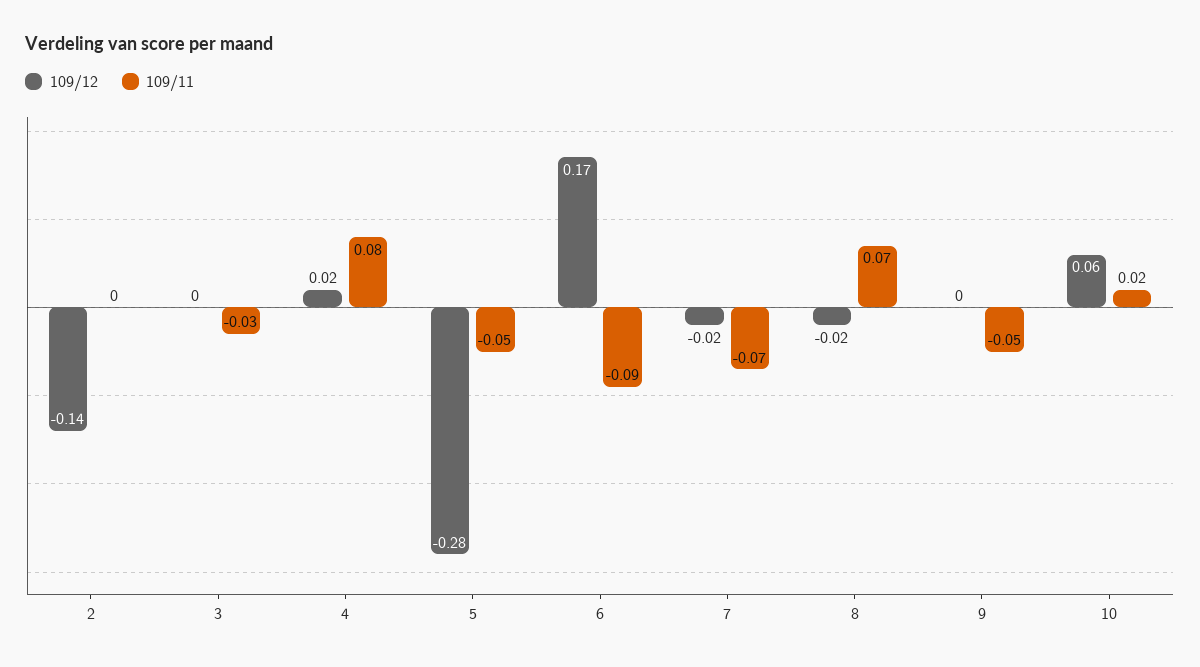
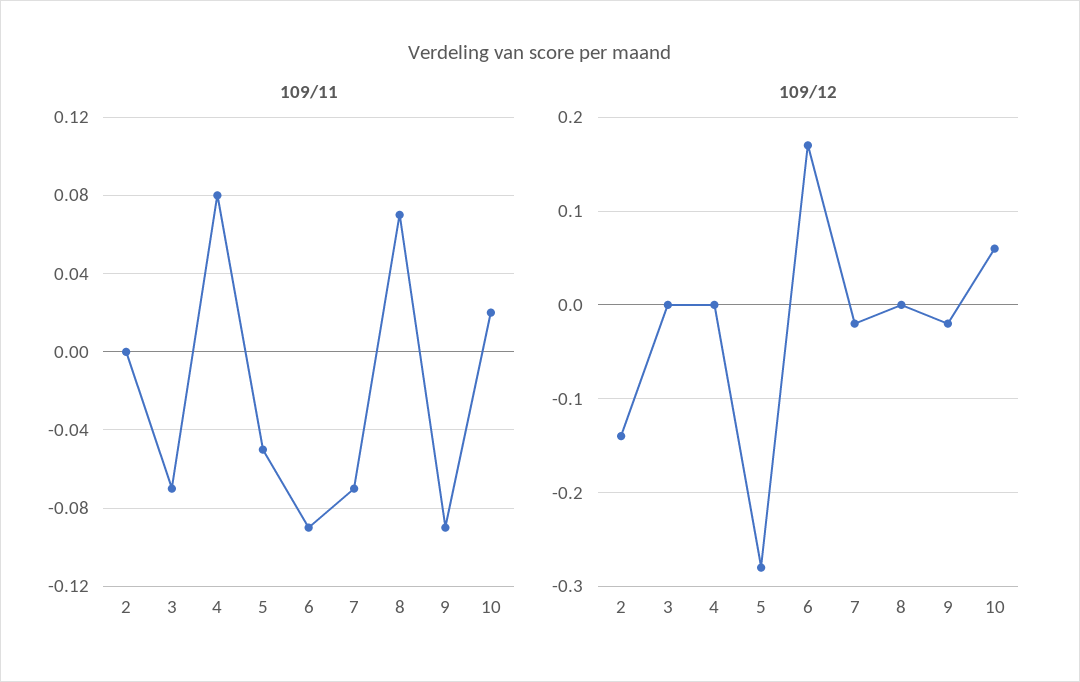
  {
    "109/12": {
      "2": -0.14,
      "3": 0,
-     "4": 0.02,
+     "4": 0,
      "5": -0.28,
      "6": 0.17,
      "7": -0.02,
-     "8": -0.02,
+     "8": 0,
-     "9": 0,
+     "9": -0.02,
      "10": 0.06
    },
    "109/11": {
      "2": 0,
-     "3": -0.03,
+     "3": -0.07,
      "4": 0.08,
      "5": -0.05,
      "6": -0.09,
      "7": -0.07,
      "8": 0.07,
-     "9": -0.05,
+     "9": -0.09,
      "10": 0.02
    }
  }

